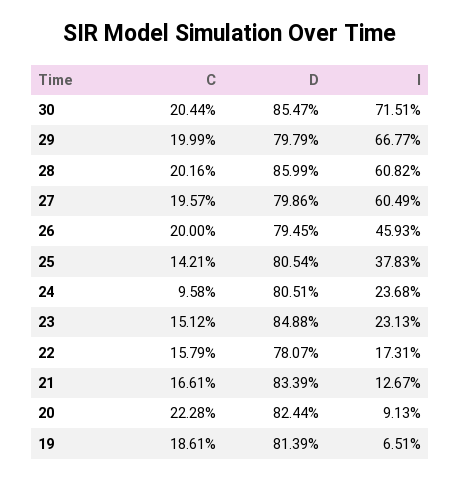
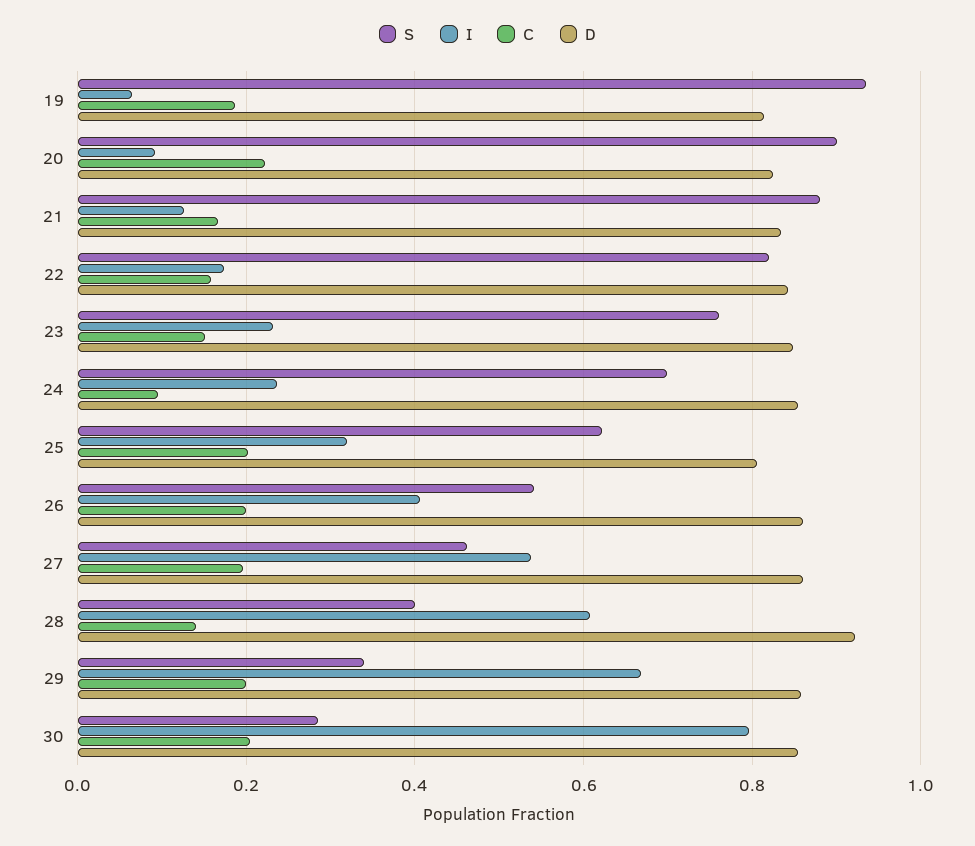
  {
    "C": {
      "30": 0.2044,
      "29": 0.1999,
-     "28": 0.2016,
+     "28": 0.14,
      "27": 0.1957,
      "26": 0.2,
-     "25": 0.1421,
+     "25": 0.2,
      "24": 0.0958,
      "23": 0.1512,
      "22": 0.1579,
      "21": 0.1661,
      "20": 0.2228,
      "19": 0.1861
    },
    "D": {
      "30": 0.8547,
-     "29": 0.7979,
+     "29": 0.86,
-     "28": 0.8599,
+     "28": 0.92,
-     "27": 0.7986,
+     "27": 0.86,
-     "26": 0.7945,
+     "26": 0.86,
      "25": 0.8054,
-     "24": 0.8051,
+     "24": 0.86,
      "23": 0.8488,
-     "22": 0.7807,
+     "22": 0.84,
      "21": 0.8339,
      "20": 0.8244,
      "19": 0.8139
    },
    "I": {
-     "30": 0.7151,
+     "30": 0.8,
      "29": 0.6677,
      "28": 0.6082,
-     "27": 0.6049,
+     "27": 0.54,
-     "26": 0.4593,
+     "26": 0.4,
-     "25": 0.3783,
+     "25": 0.32,
      "24": 0.2368,
      "23": 0.2313,
      "22": 0.1731,
      "21": 0.1267,
      "20": 0.0913,
      "19": 0.0651
-   }
+   },
+   "S": {
+     "19": 0.94,
+     "20": 0.9,
+     "21": 0.88,
+     "22": 0.82,
+     "23": 0.76,
+     "24": 0.7,
+     "25": 0.62,
+     "26": 0.54,
+     "27": 0.46,
+     "28": 0.4,
+     "29": 0.34,
+     "30": 0.28
+   }
  }

